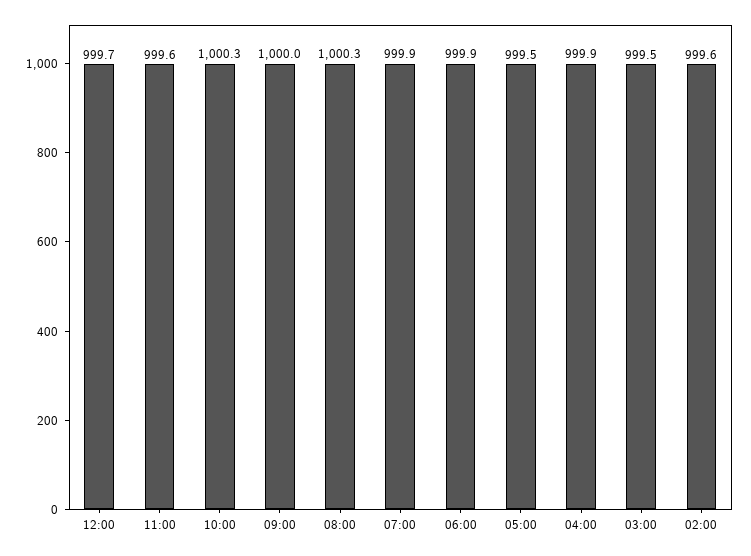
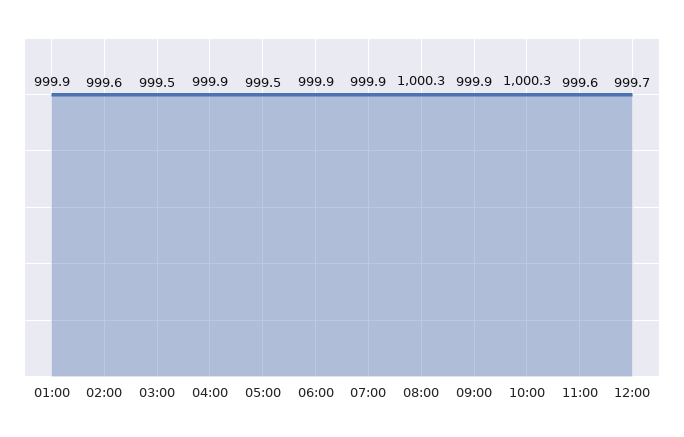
  {
    "12:00": 999.7,
    "11:00": 999.6,
    "10:00": 1000.3,
-   "09:00": 1000,
+   "09:00": 999.9,
    "08:00": 1000.3,
    "07:00": 999.9,
    "06:00": 999.9,
    "05:00": 999.5,
    "04:00": 999.9,
    "03:00": 999.5,
-   "02:00": 999.6
+   "02:00": 999.6,
+   "01:00": 999.9
  }

